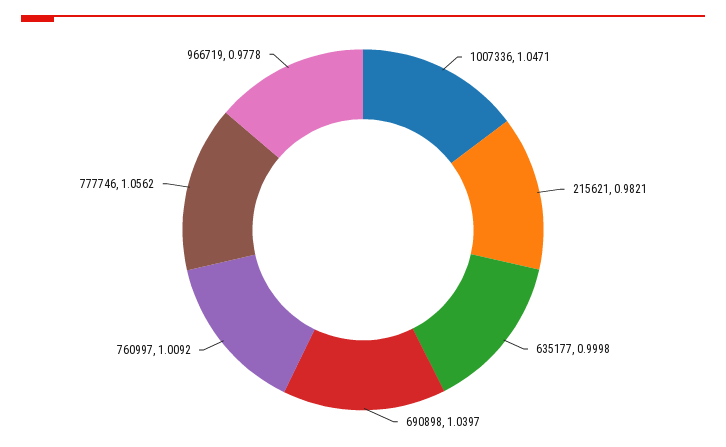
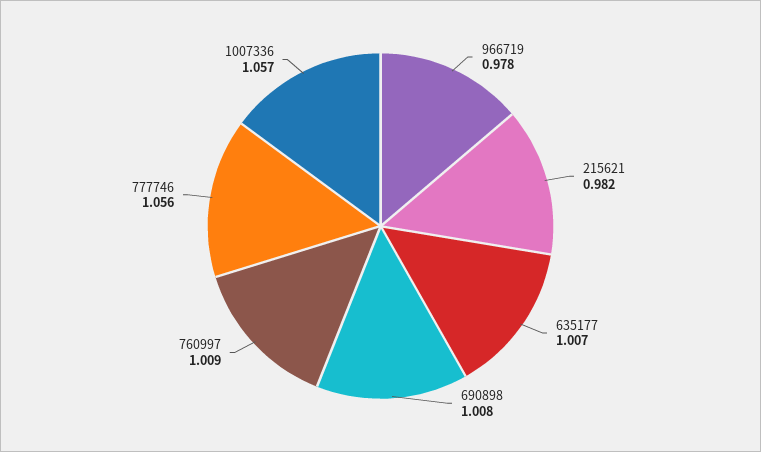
  {
-   "1007336": 1.0471,
+   "1007336": 1.057,
    "215621": 0.9821,
-   "635177": 0.9998,
+   "635177": 1.007,
-   "690898": 1.0397,
+   "690898": 1.008,
    "760997": 1.0092,
    "777746": 1.0562,
    "966719": 0.9778
  }

